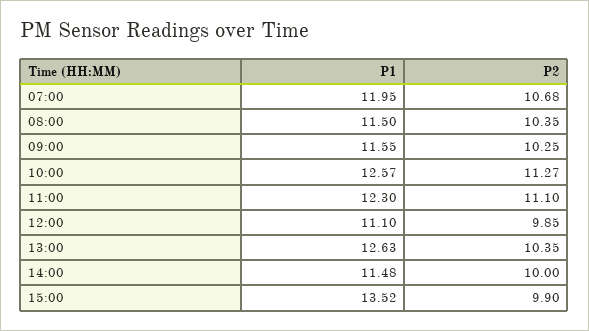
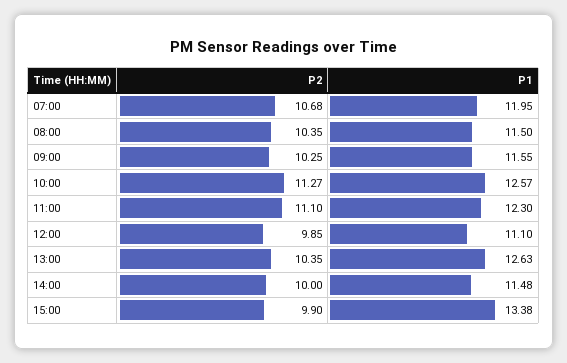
  {
    "P1": {
      "07:00": 11.95,
      "08:00": 11.5,
      "09:00": 11.55,
      "10:00": 12.57,
      "11:00": 12.3,
      "12:00": 11.1,
      "13:00": 12.63,
      "14:00": 11.48,
-     "15:00": 13.52
+     "15:00": 13.38
    },
    "P2": {
      "07:00": 10.68,
      "08:00": 10.35,
      "09:00": 10.25,
      "10:00": 11.27,
      "11:00": 11.1,
      "12:00": 9.85,
      "13:00": 10.35,
      "14:00": 10,
      "15:00": 9.9
    }
  }

